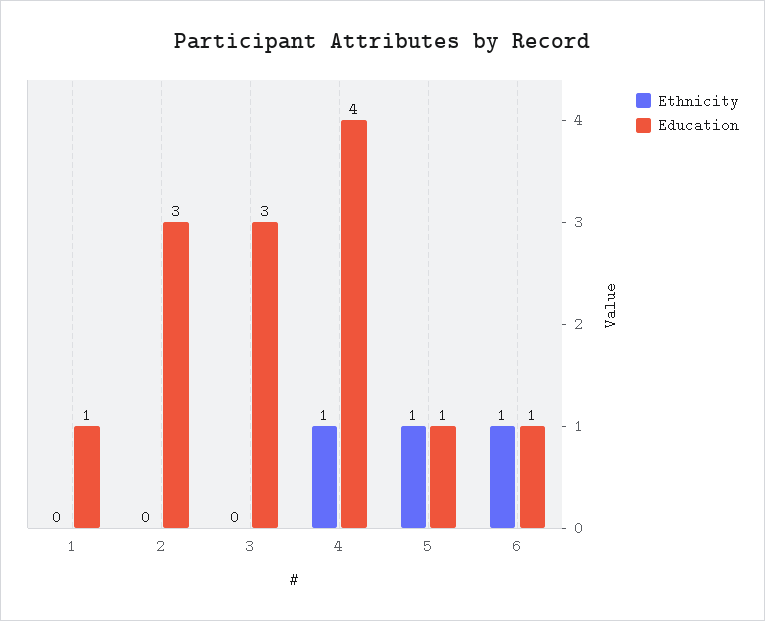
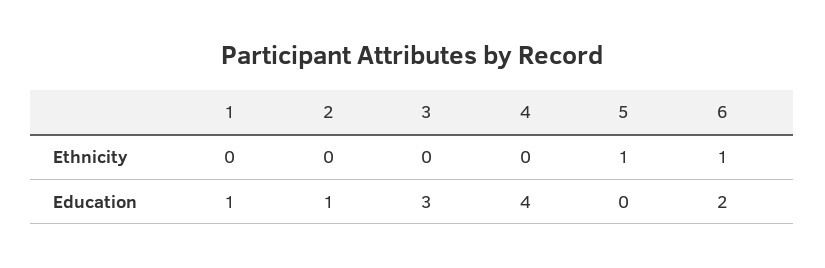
  {
    "Ethnicity": {
      "1": 0,
      "2": 0,
      "3": 0,
-     "4": 1,
+     "4": 0,
      "5": 1,
      "6": 1
    },
    "Education": {
      "1": 1,
-     "2": 3,
+     "2": 1,
      "3": 3,
      "4": 4,
-     "5": 1,
+     "5": 0,
-     "6": 1
+     "6": 2
    }
  }

